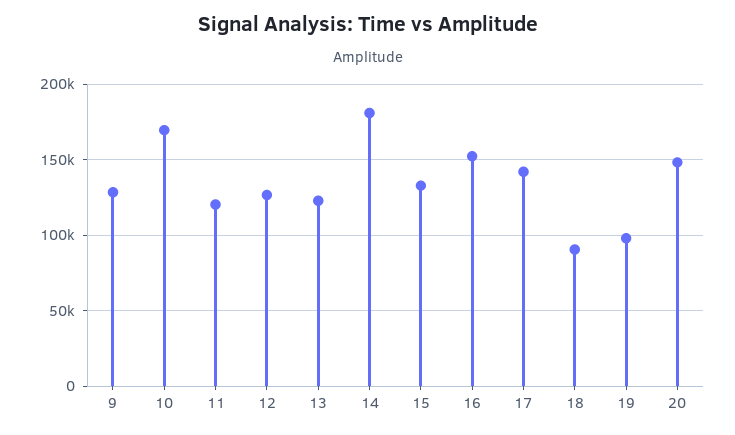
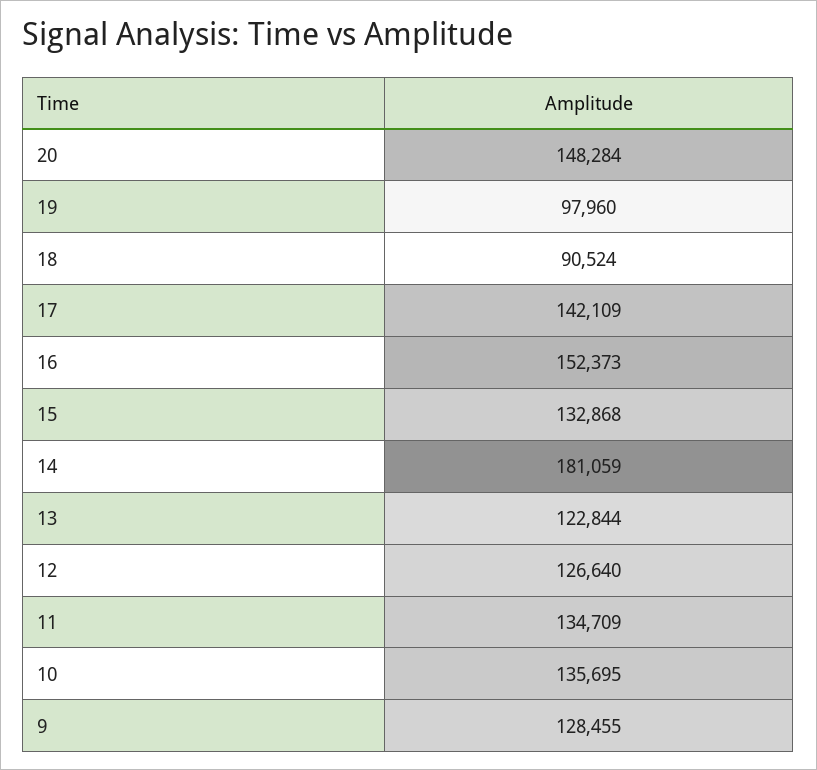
  {
    "9": 128455,
-   "10": 170000,
+   "10": 135695,
-   "11": 120000,
+   "11": 134709,
    "12": 126640,
    "13": 122844,
    "14": 181059,
    "15": 132868,
    "16": 152373,
    "17": 142109,
    "18": 90524,
    "19": 97960,
    "20": 148284
  }

